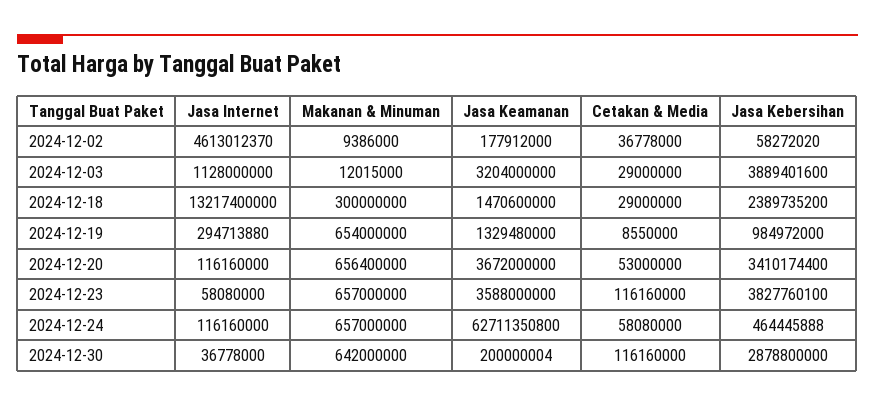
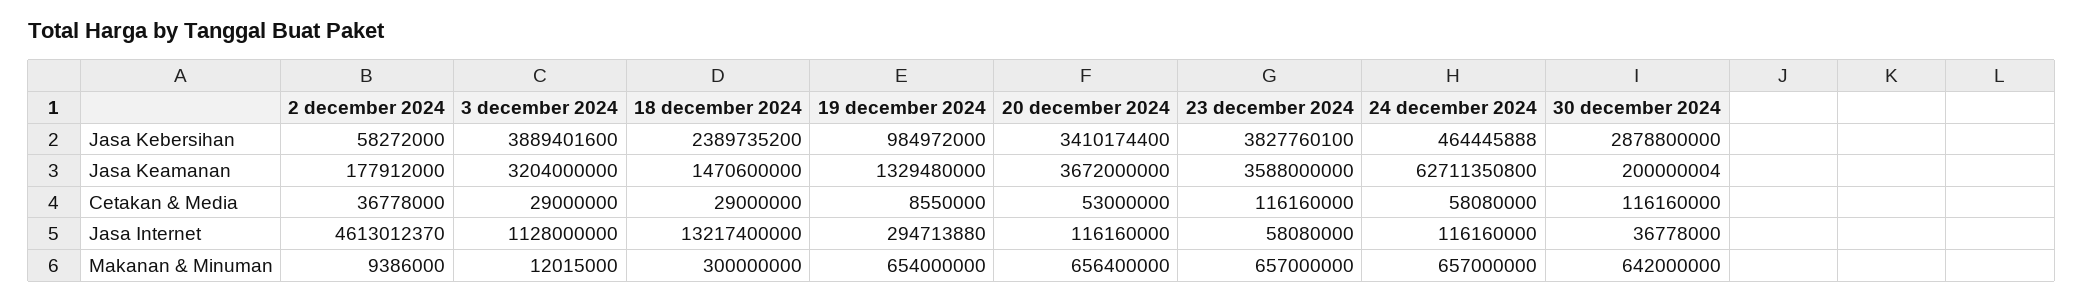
  {
    "Jasa Internet": {
      "2024-12-02": 4613012370,
      "2024-12-03": 1128000000,
      "2024-12-18": 13217400000,
      "2024-12-19": 294713880,
      "2024-12-20": 116160000,
      "2024-12-23": 58080000,
      "2024-12-24": 116160000,
      "2024-12-30": 36778000
    },
    "Makanan & Minuman": {
      "2024-12-02": 9386000,
      "2024-12-03": 12015000,
      "2024-12-18": 300000000,
      "2024-12-19": 654000000,
      "2024-12-20": 656400000,
      "2024-12-23": 657000000,
      "2024-12-24": 657000000,
      "2024-12-30": 642000000
    },
    "Jasa Keamanan": {
      "2024-12-02": 177912000,
      "2024-12-03": 3204000000,
      "2024-12-18": 1470600000,
      "2024-12-19": 1329480000,
      "2024-12-20": 3672000000,
      "2024-12-23": 3588000000,
      "2024-12-24": 62711350800,
      "2024-12-30": 200000004
    },
    "Cetakan & Media": {
      "2024-12-02": 36778000,
      "2024-12-03": 29000000,
      "2024-12-18": 29000000,
      "2024-12-19": 8550000,
      "2024-12-20": 53000000,
      "2024-12-23": 116160000,
      "2024-12-24": 58080000,
      "2024-12-30": 116160000
    },
    "Jasa Kebersihan": {
-     "2024-12-02": 58272020,
+     "2024-12-02": 58272000,
      "2024-12-03": 3889401600,
      "2024-12-18": 2389735200,
      "2024-12-19": 984972000,
      "2024-12-20": 3410174400,
      "2024-12-23": 3827760100,
      "2024-12-24": 464445888,
      "2024-12-30": 2878800000
    }
  }

